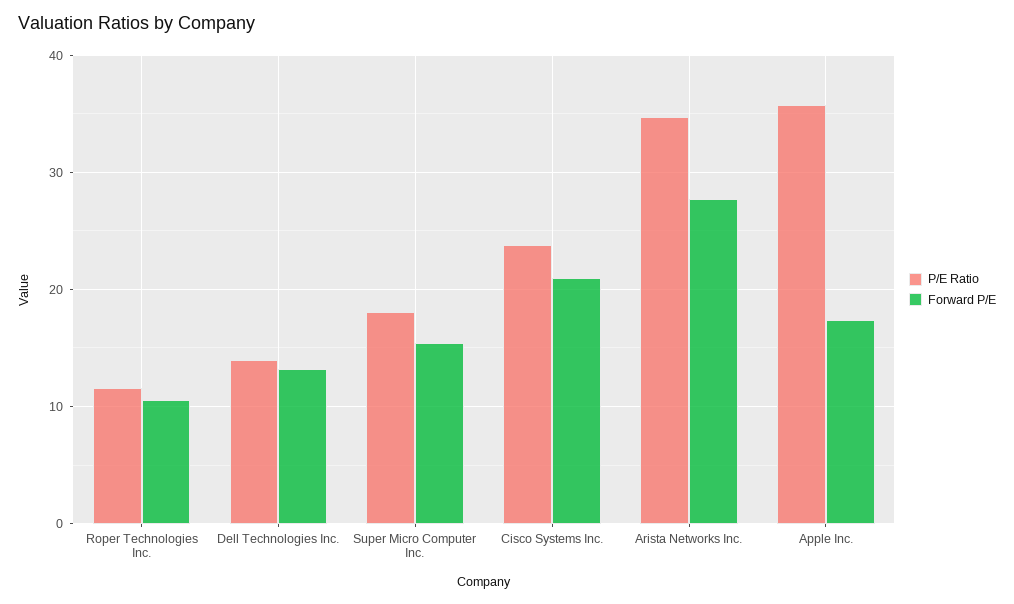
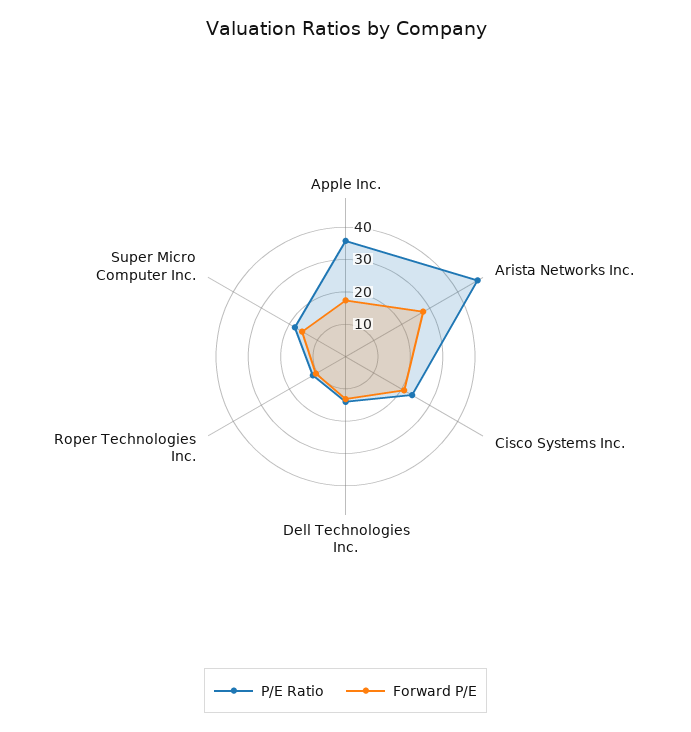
  {
    "P/E Ratio": {
      "Roper Technologies Inc.": 12,
      "Dell Technologies Inc.": 14,
      "Super Micro Computer Inc.": 18,
      "Cisco Systems Inc.": 24,
-     "Arista Networks Inc.": 35,
+     "Arista Networks Inc.": 47.5,
      "Apple Inc.": 36
    },
    "Forward P/E": {
      "Roper Technologies Inc.": 11,
      "Dell Technologies Inc.": 13,
      "Super Micro Computer Inc.": 15,
      "Cisco Systems Inc.": 21,
      "Arista Networks Inc.": 28,
      "Apple Inc.": 17
    }
  }

